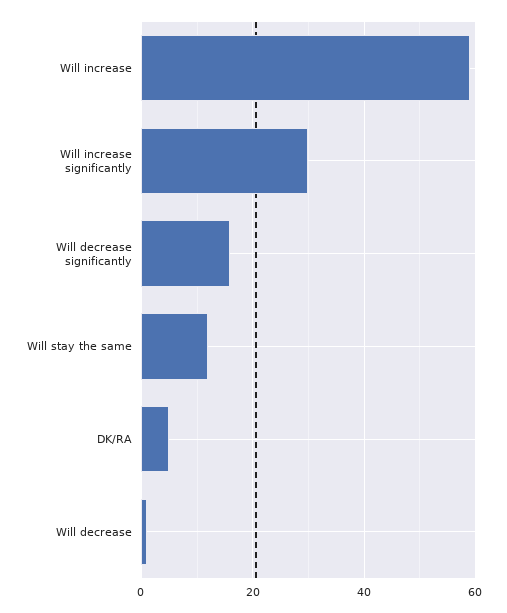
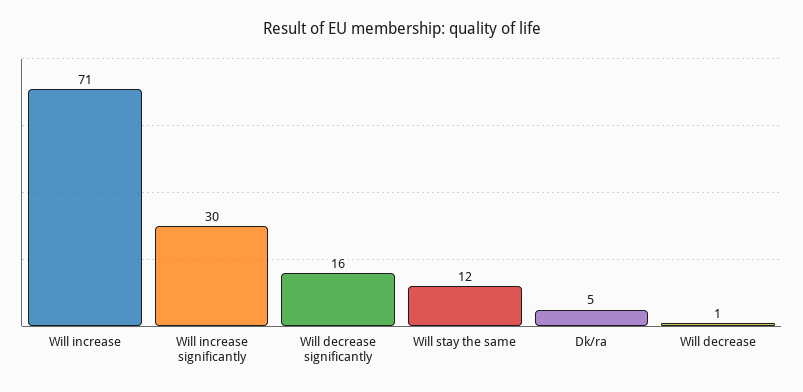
  {
-   "Will increase": 60,
+   "Will increase": 71,
    "Will increase significantly": 30,
    "Will decrease significantly": 16,
    "Will stay the same": 12,
    "DK/RA": 5,
    "Will decrease": 1
  }

